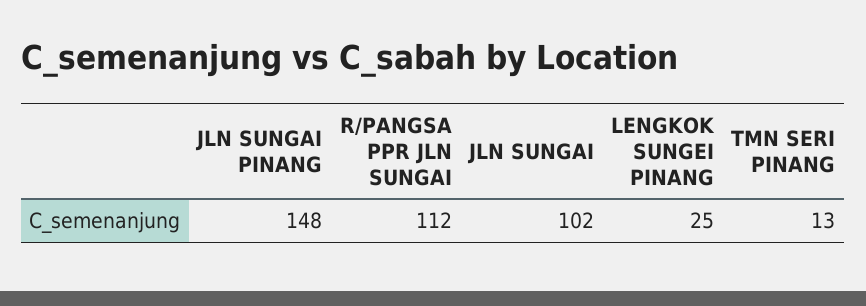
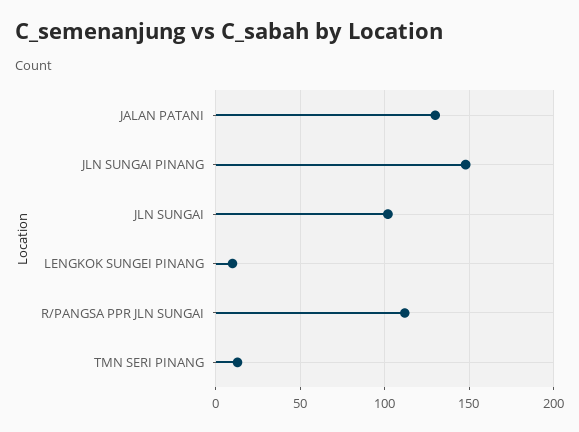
  {
    "JLN SUNGAI PINANG": 148,
    "R/PANGSA PPR JLN SUNGAI": 112,
    "JLN SUNGAI": 102,
-   "LENGKOK SUNGEI PINANG": 25,
+   "LENGKOK SUNGEI PINANG": 10,
-   "TMN SERI PINANG": 13
+   "TMN SERI PINANG": 13,
+   "JALAN PATANI": 130
  }

